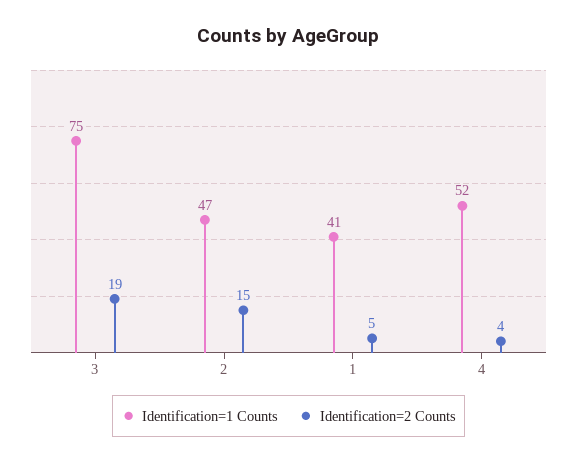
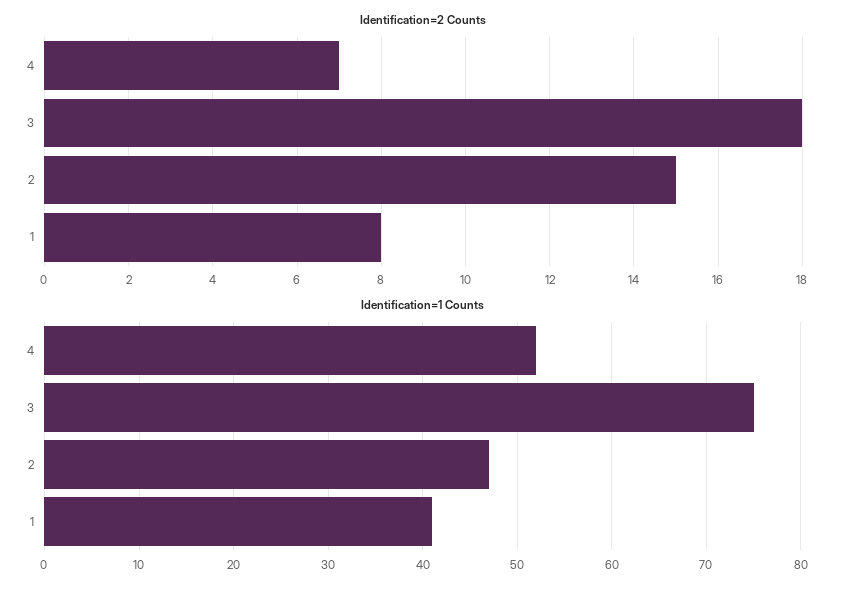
  {
    "Identification=1 Counts": {
      "3": 75,
      "2": 47,
      "1": 41,
      "4": 52
    },
    "Identification=2 Counts": {
-     "3": 19,
+     "3": 18,
      "2": 15,
-     "1": 5,
+     "1": 8,
-     "4": 4
+     "4": 7
    }
  }

